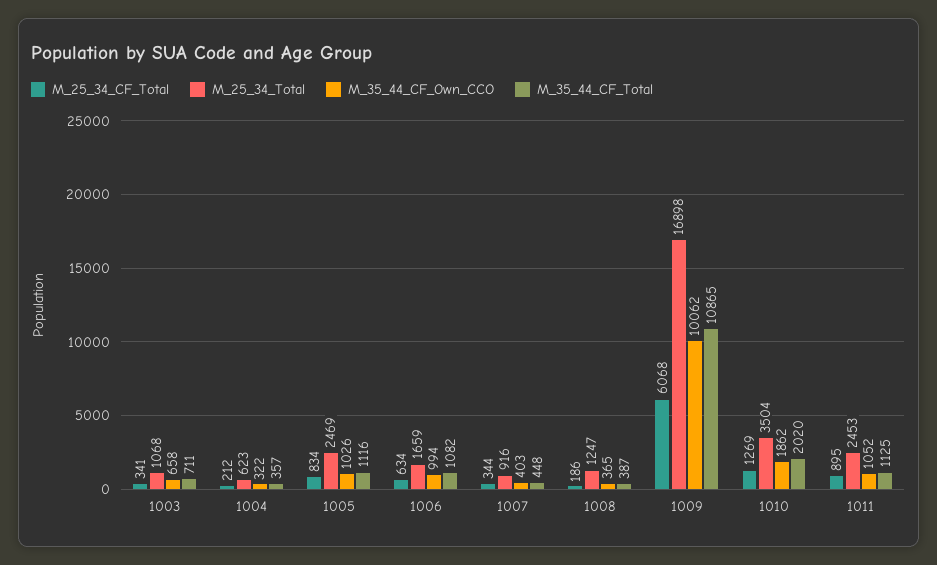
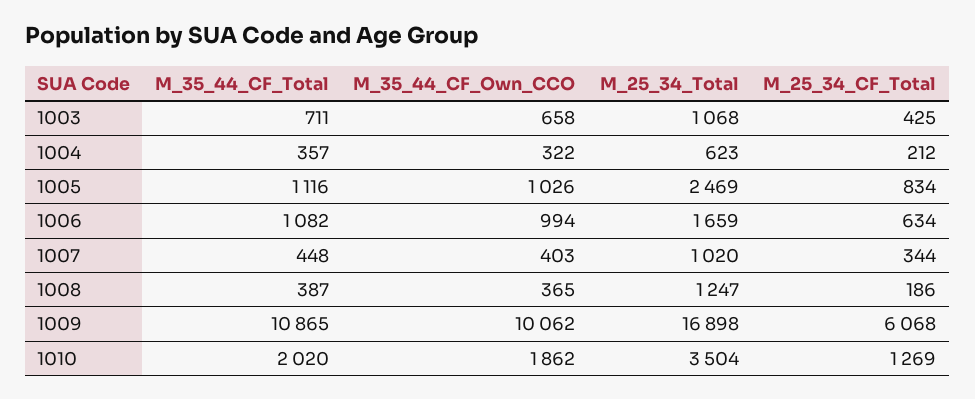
  {
    "M_25_34_CF_Total": {
-     "1003": 341,
+     "1003": 425,
      "1004": 212,
      "1005": 834,
      "1006": 634,
      "1007": 344,
      "1008": 186,
      "1009": 6068,
-     "1010": 1269,
+     "1010": 1269
-     "1011": 895
    },
    "M_25_34_Total": {
      "1003": 1068,
      "1004": 623,
      "1005": 2469,
      "1006": 1659,
-     "1007": 916,
+     "1007": 1020,
      "1008": 1247,
      "1009": 16898,
-     "1010": 3504,
+     "1010": 3504
-     "1011": 2453
    },
    "M_35_44_CF_Own_CCO": {
      "1003": 658,
      "1004": 322,
      "1005": 1026,
      "1006": 994,
      "1007": 403,
      "1008": 365,
      "1009": 10062,
-     "1010": 1862,
+     "1010": 1862
-     "1011": 1052
    },
    "M_35_44_CF_Total": {
      "1003": 711,
      "1004": 357,
      "1005": 1116,
      "1006": 1082,
      "1007": 448,
      "1008": 387,
      "1009": 10865,
-     "1010": 2020,
+     "1010": 2020
-     "1011": 1125
    }
  }

